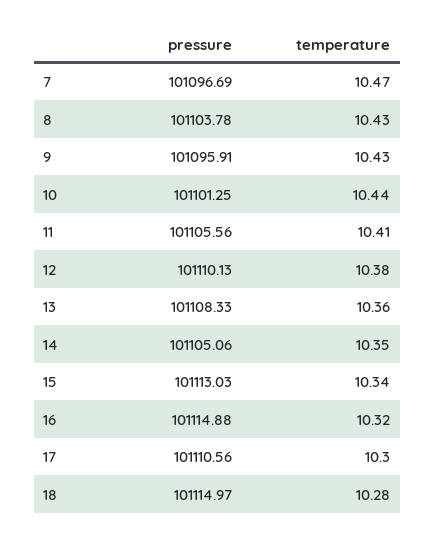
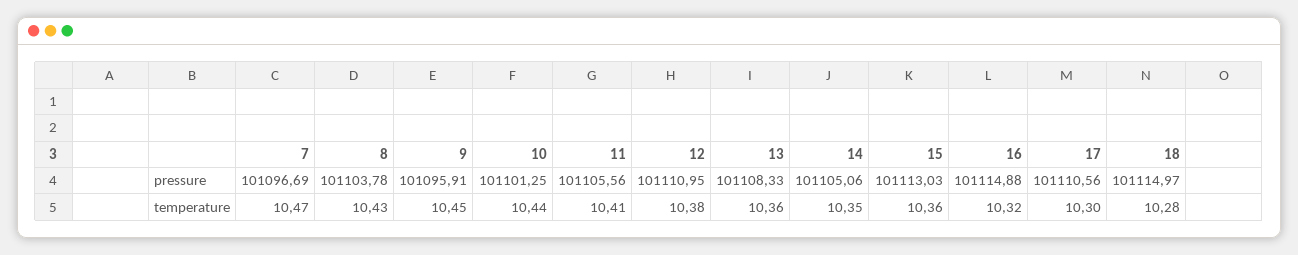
  {
    "pressure": {
      "7": 101096.69,
      "8": 101103.78,
      "9": 101095.91,
      "10": 101101.25,
      "11": 101105.56,
-     "12": 101110.13,
+     "12": 101110.95,
      "13": 101108.33,
      "14": 101105.06,
      "15": 101113.03,
      "16": 101114.88,
      "17": 101110.56,
      "18": 101114.97
    },
    "temperature": {
      "7": 10.47,
      "8": 10.43,
-     "9": 10.43,
+     "9": 10.45,
      "10": 10.44,
      "11": 10.41,
      "12": 10.38,
      "13": 10.36,
      "14": 10.35,
-     "15": 10.34,
+     "15": 10.36,
      "16": 10.32,
      "17": 10.3,
      "18": 10.28
    }
  }

